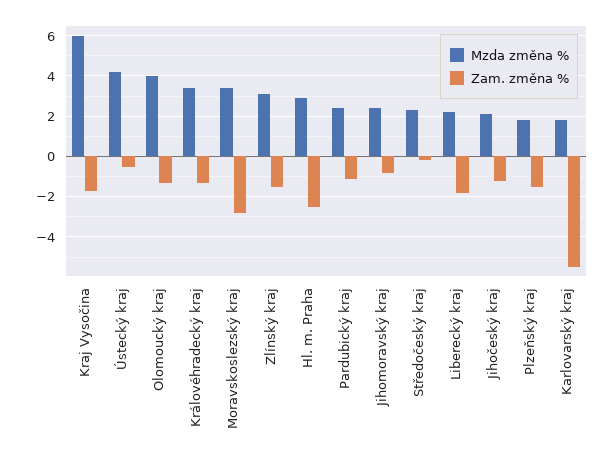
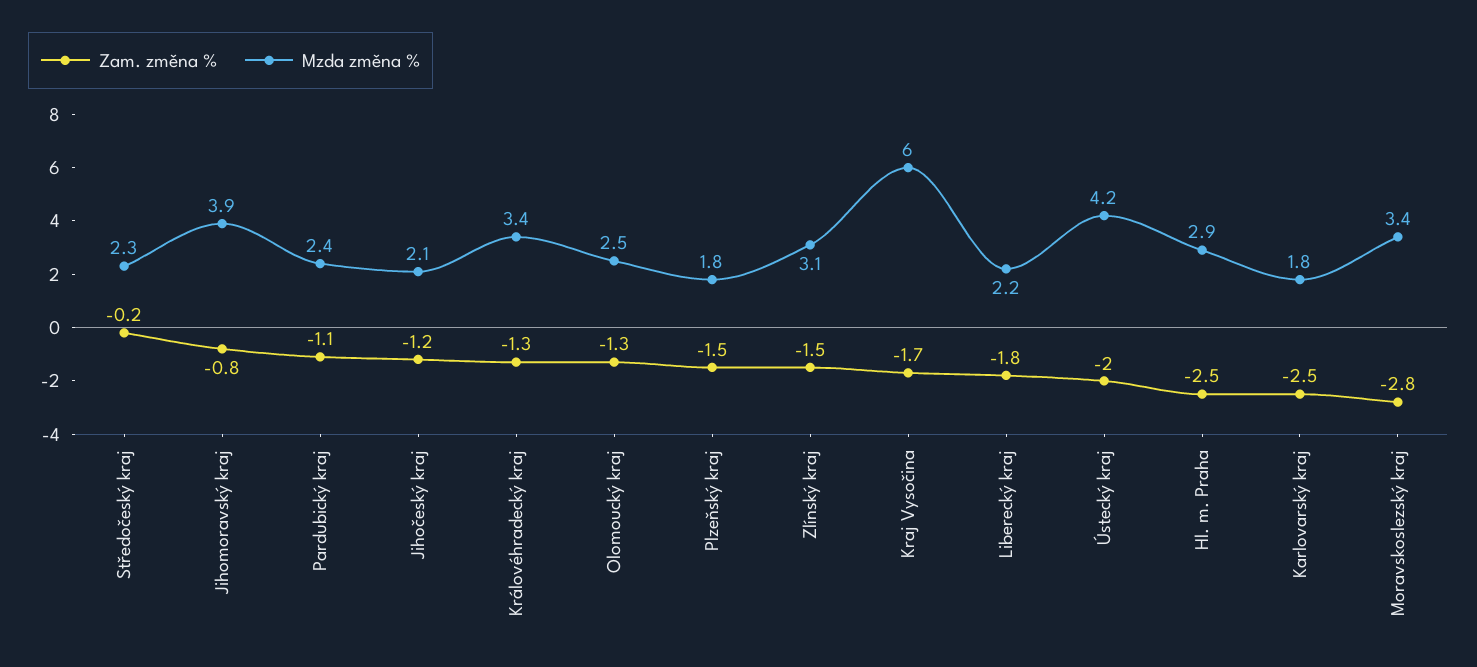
  {
    "Mzda změna %": {
      "Kraj Vysočina": 6,
      "Ústecký kraj": 4.2,
-     "Olomoucký kraj": 4,
+     "Olomoucký kraj": 2.5,
      "Královéhradecký kraj": 3.4,
      "Moravskoslezský kraj": 3.4,
      "Zlínský kraj": 3.1,
      "Hl. m. Praha": 2.9,
      "Pardubický kraj": 2.4,
-     "Jihomoravský kraj": 2.5,
+     "Jihomoravský kraj": 3.9,
      "Středočeský kraj": 2.3,
      "Liberecký kraj": 2.2,
      "Jihočeský kraj": 2.1,
      "Plzeňský kraj": 1.8,
      "Karlovarský kraj": 1.8
    },
    "Zam. změna %": {
      "Kraj Vysočina": -1.7,
-     "Ústecký kraj": -0.5,
+     "Ústecký kraj": -2,
      "Olomoucký kraj": -1.3,
      "Královéhradecký kraj": -1.3,
      "Moravskoslezský kraj": -2.8,
      "Zlínský kraj": -1.5,
      "Hl. m. Praha": -2.5,
      "Pardubický kraj": -1.1,
      "Jihomoravský kraj": -0.8,
      "Středočeský kraj": -0.2,
      "Liberecký kraj": -1.8,
      "Jihočeský kraj": -1.2,
      "Plzeňský kraj": -1.5,
-     "Karlovarský kraj": -5.5
+     "Karlovarský kraj": -2.5
    }
  }

